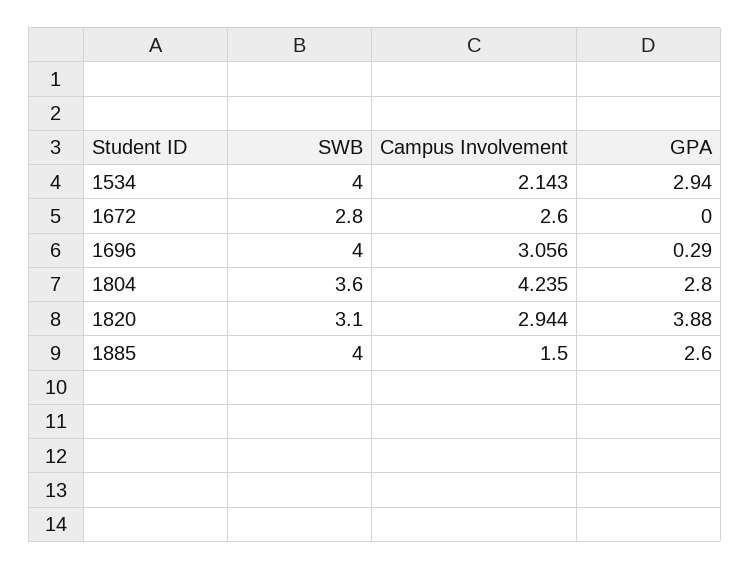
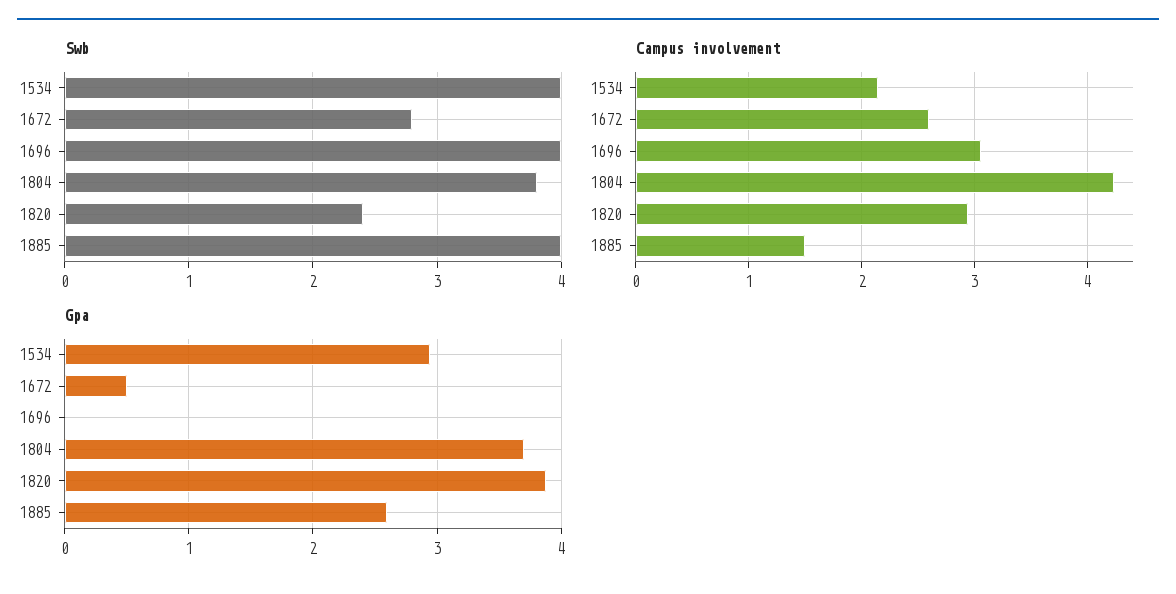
  {
    "SWB": {
      "1534": 4,
      "1672": 2.8,
      "1696": 4,
-     "1804": 3.6,
+     "1804": 3.8,
-     "1820": 3.1,
+     "1820": 2.4,
      "1885": 4
    },
    "Campus Involvement": {
      "1534": 2.143,
      "1672": 2.6,
      "1696": 3.056,
      "1804": 4.235,
      "1820": 2.944,
      "1885": 1.5
    },
    "GPA": {
      "1534": 2.94,
-     "1672": 0,
+     "1672": 0.5,
-     "1696": 0.29,
+     "1696": 0,
-     "1804": 2.8,
+     "1804": 3.7,
      "1820": 3.88,
      "1885": 2.6
    }
  }

